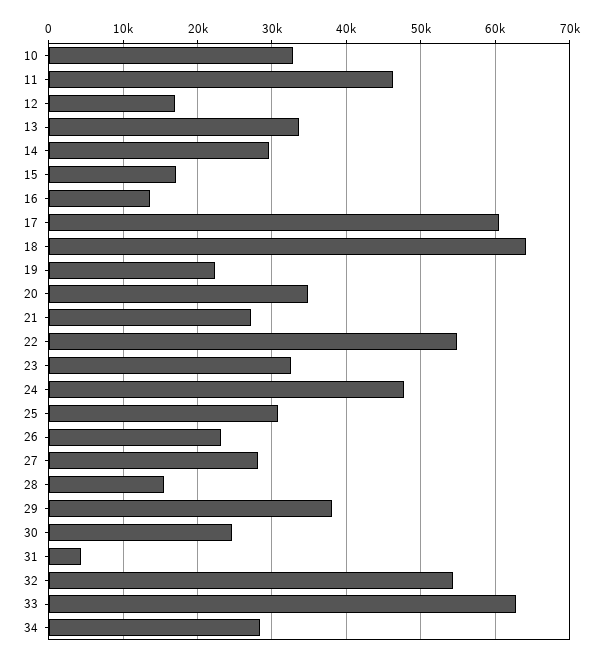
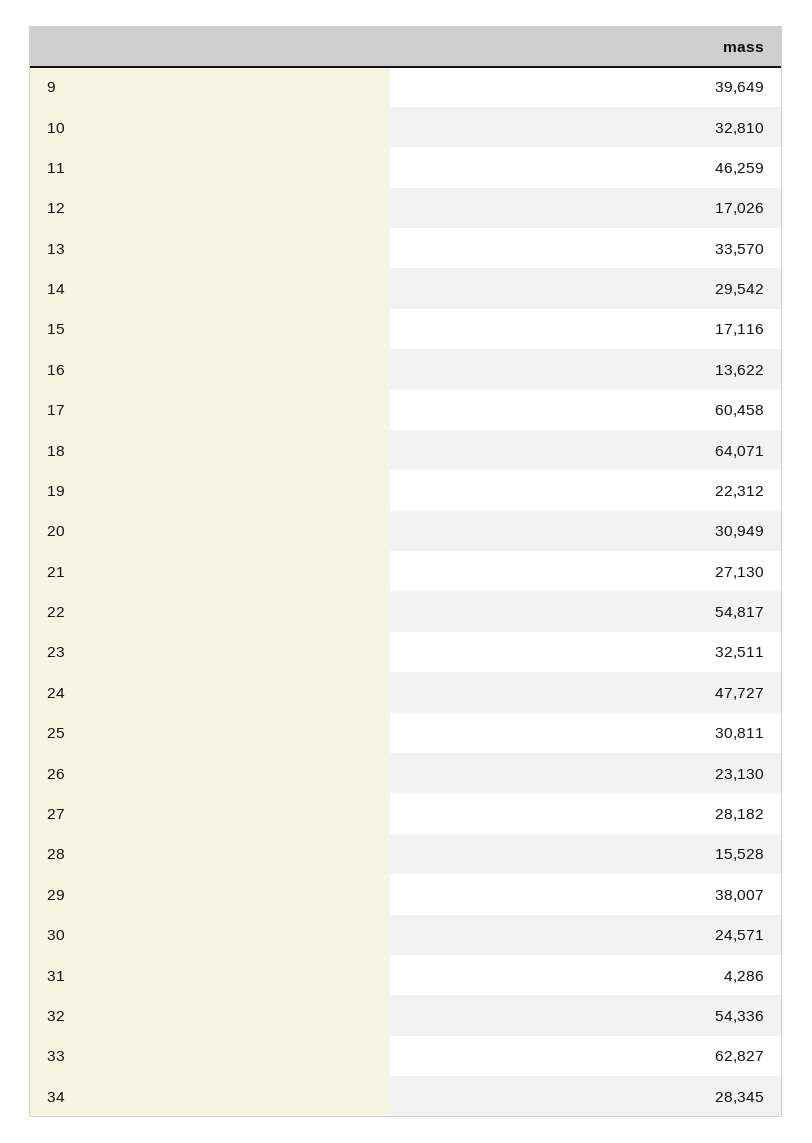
  {
    "10": 32810,
    "11": 46259,
    "12": 17026,
    "13": 33570,
    "14": 29542,
    "15": 17116,
    "16": 13622,
    "17": 60458,
    "18": 64071,
    "19": 22312,
-   "20": 35000,
+   "20": 30949,
    "21": 27130,
    "22": 54817,
    "23": 32511,
    "24": 47727,
    "25": 30811,
    "26": 23130,
    "27": 28182,
    "28": 15528,
    "29": 38007,
    "30": 24571,
    "31": 4286,
    "32": 54336,
    "33": 62827,
-   "34": 28345
+   "34": 28345,
+   "9": 39649
  }

